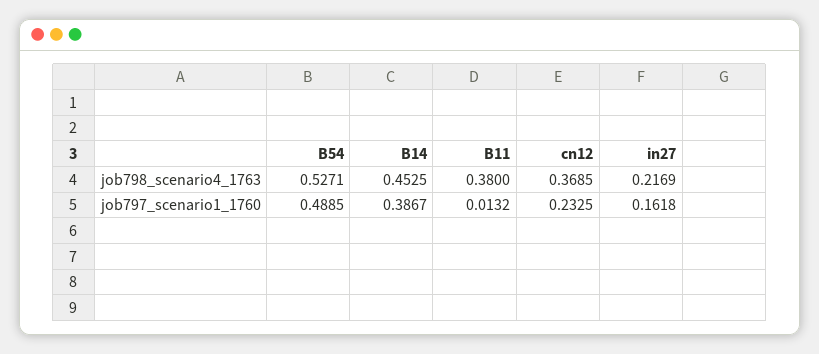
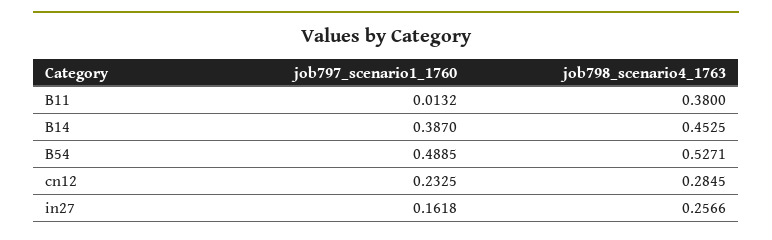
  {
    "B54": {
      "job798_scenario4_1763": 0.5271,
      "job797_scenario1_1760": 0.4885
    },
    "B14": {
      "job798_scenario4_1763": 0.4525,
-     "job797_scenario1_1760": 0.3867
+     "job797_scenario1_1760": 0.387
    },
    "B11": {
      "job798_scenario4_1763": 0.38,
      "job797_scenario1_1760": 0.0132
    },
    "cn12": {
-     "job798_scenario4_1763": 0.3685,
+     "job798_scenario4_1763": 0.2845,
      "job797_scenario1_1760": 0.2325
    },
    "in27": {
-     "job798_scenario4_1763": 0.2169,
+     "job798_scenario4_1763": 0.2566,
      "job797_scenario1_1760": 0.1618
    }
  }

